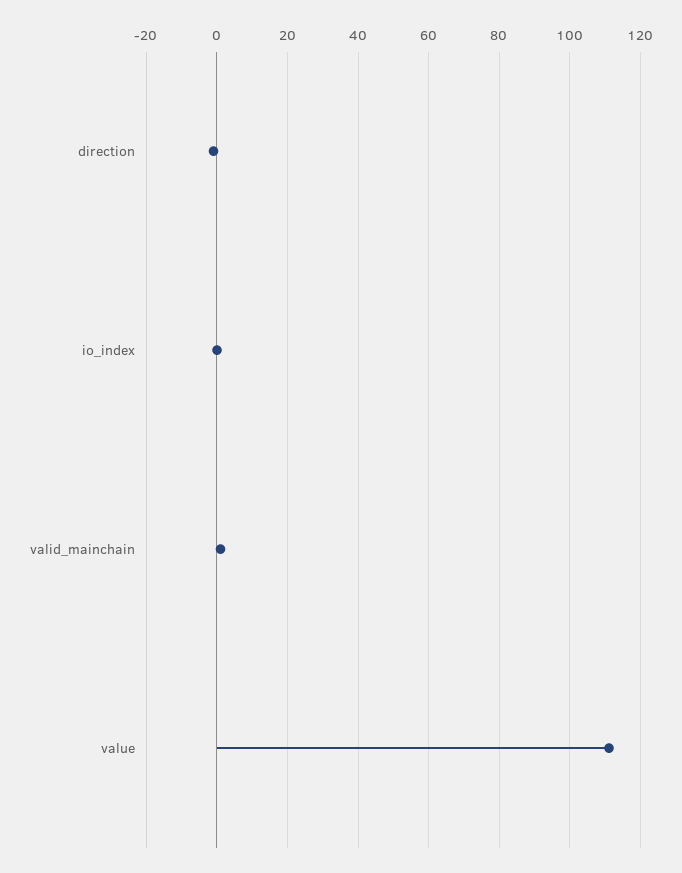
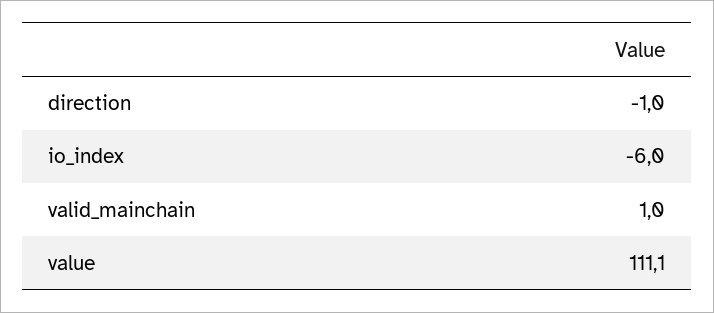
  {
    "direction": -1,
-   "io_index": 0,
+   "io_index": -6,
    "valid_mainchain": 1,
    "value": 111.1
  }

